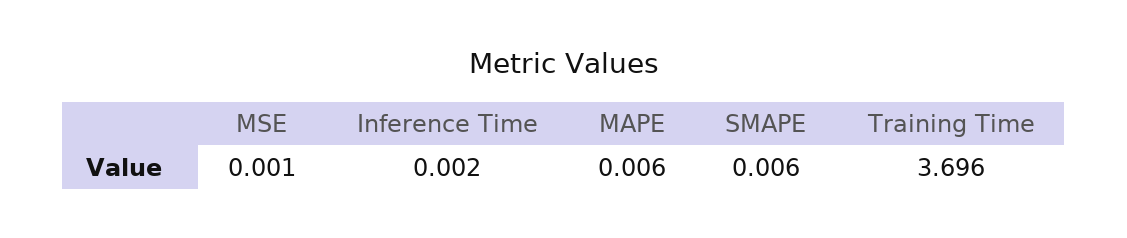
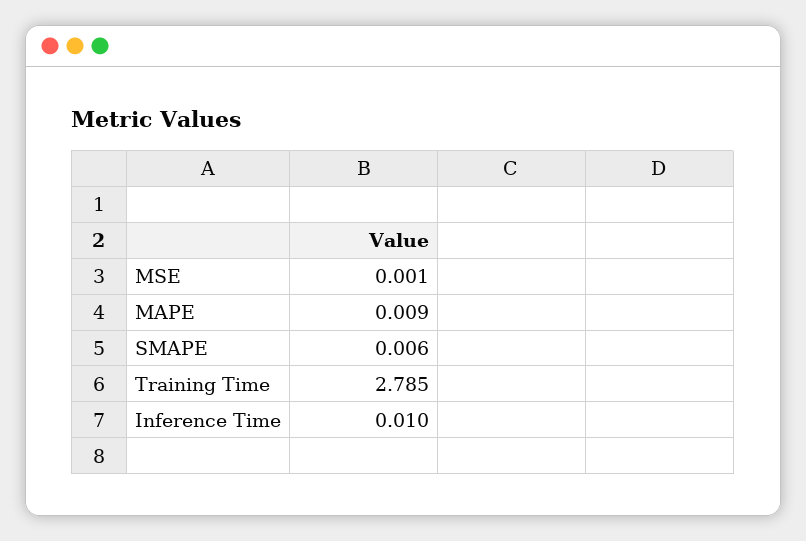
  {
    "MSE": 0.001,
-   "Inference Time": 0.002,
+   "Inference Time": 0.01,
-   "MAPE": 0.006,
+   "MAPE": 0.009,
    "SMAPE": 0.006,
-   "Training Time": 3.696
+   "Training Time": 2.785
  }

